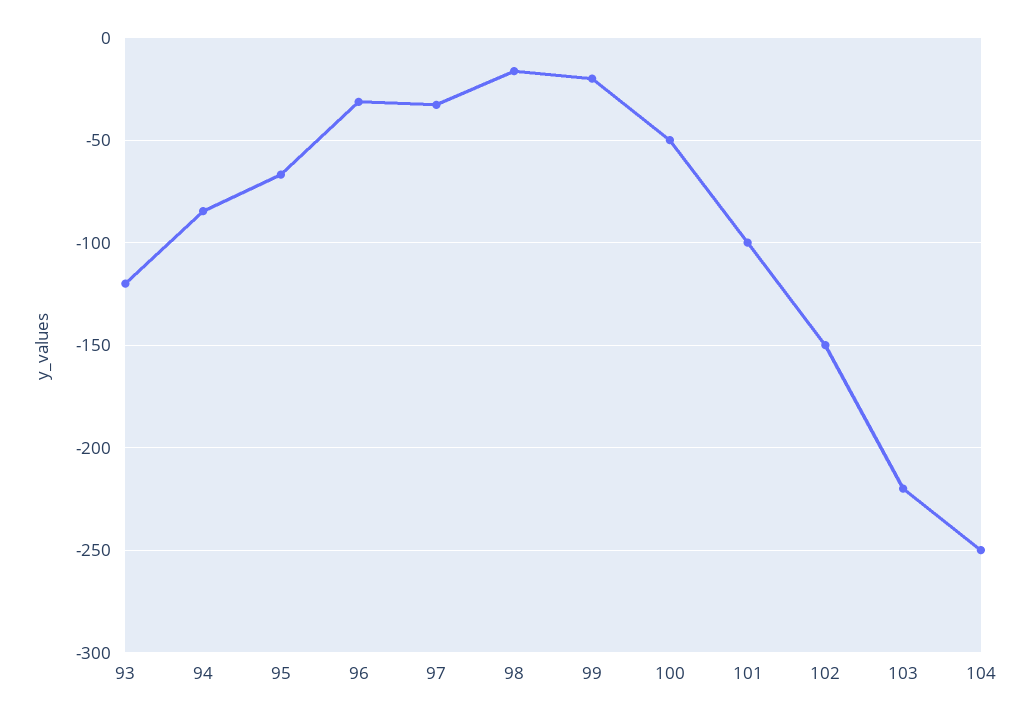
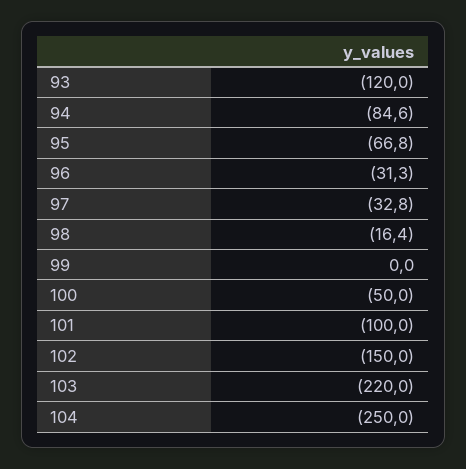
  {
    "93": -120,
    "94": -84.6,
    "95": -66.8,
    "96": -31.3,
    "97": -32.8,
    "98": -16.4,
-   "99": -20,
+   "99": 0,
    "100": -50,
    "101": -100,
    "102": -150,
    "103": -220,
    "104": -250
  }

